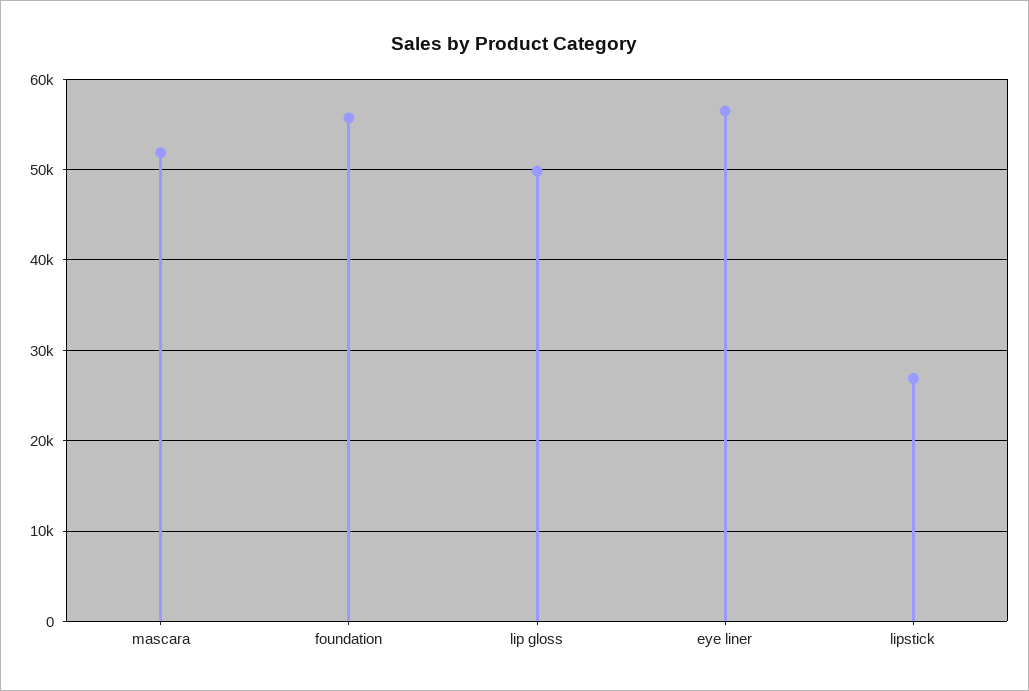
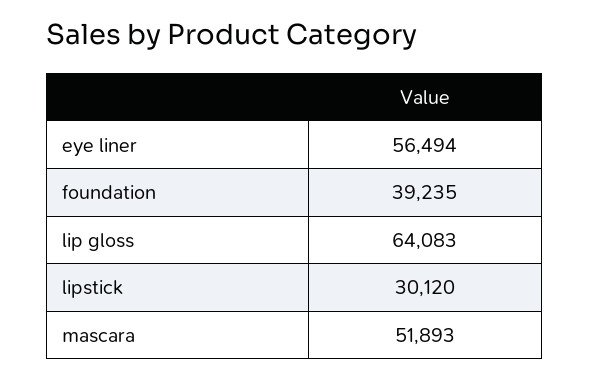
  {
    "mascara": 51893,
-   "foundation": 56000,
+   "foundation": 39235,
-   "lip gloss": 50000,
+   "lip gloss": 64083,
    "eye liner": 56494,
-   "lipstick": 27000
+   "lipstick": 30120
  }

